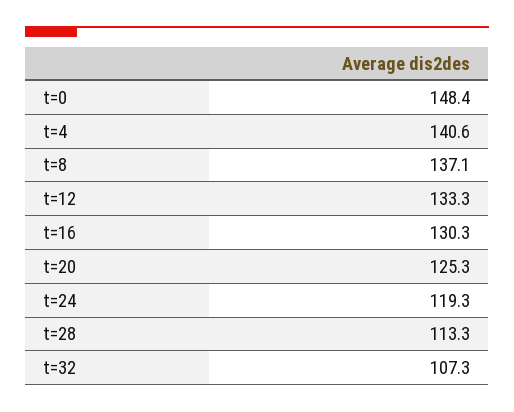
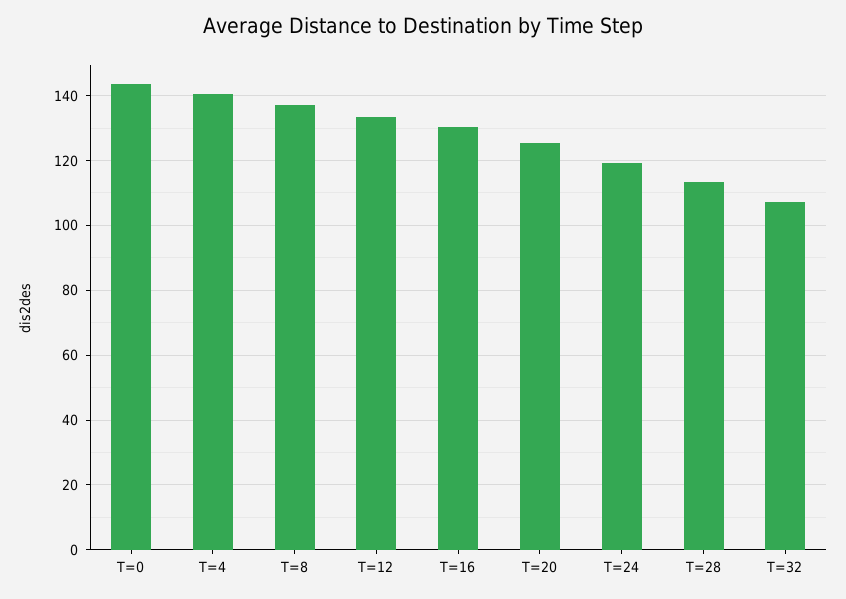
  {
-   "t=0": 148.4,
+   "t=0": 144,
    "t=4": 140.6,
    "t=8": 137.1,
    "t=12": 133.3,
    "t=16": 130.3,
    "t=20": 125.3,
    "t=24": 119.3,
    "t=28": 113.3,
    "t=32": 107.3
  }

